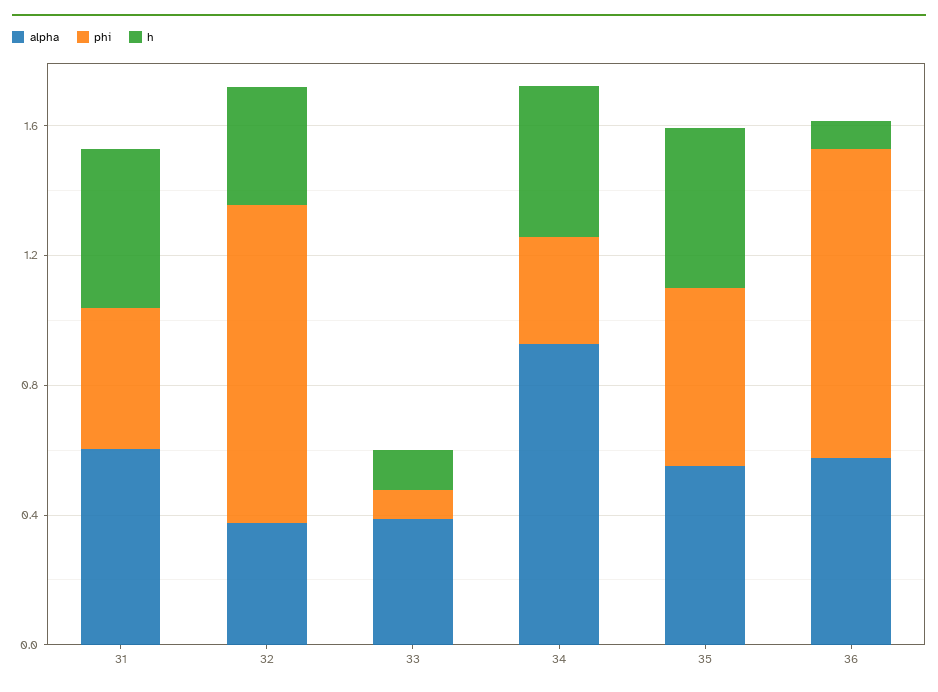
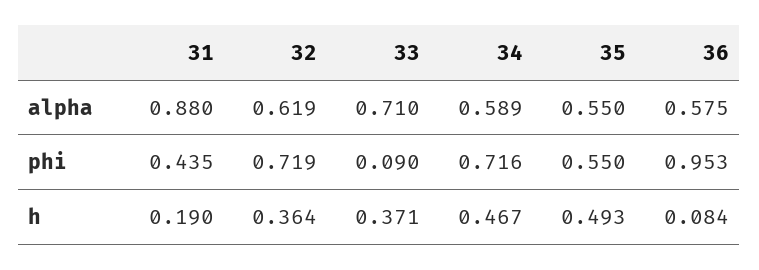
  {
    "alpha": {
-     "31": 0.6,
+     "31": 0.88,
-     "32": 0.4,
+     "32": 0.619,
-     "33": 0.4,
+     "33": 0.71,
-     "34": 0.9,
+     "34": 0.589,
      "35": 0.55,
      "36": 0.575
    },
    "phi": {
      "31": 0.435,
-     "32": 1,
+     "32": 0.719,
      "33": 0.09,
-     "34": 0.3,
+     "34": 0.716,
      "35": 0.55,
      "36": 0.953
    },
    "h": {
-     "31": 0.5,
+     "31": 0.19,
      "32": 0.364,
-     "33": 0.1,
+     "33": 0.371,
      "34": 0.467,
      "35": 0.493,
      "36": 0.084
    }
  }

